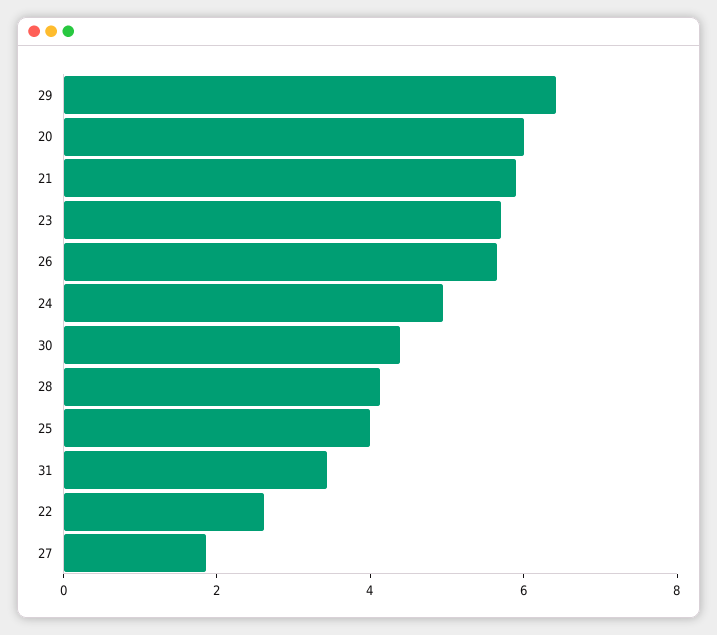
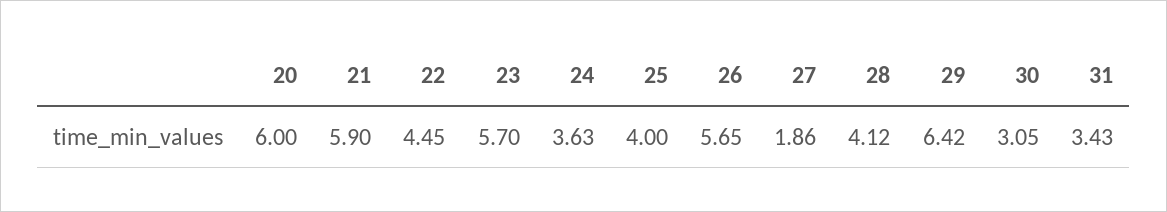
  {
    "29": 6.42,
    "20": 6,
    "21": 5.9,
    "23": 5.7,
    "26": 5.65,
-   "24": 5,
+   "24": 3.63,
-   "30": 4.5,
+   "30": 3.05,
    "28": 4.12,
    "25": 4,
    "31": 3.43,
-   "22": 2.5,
+   "22": 4.45,
    "27": 1.86
  }

